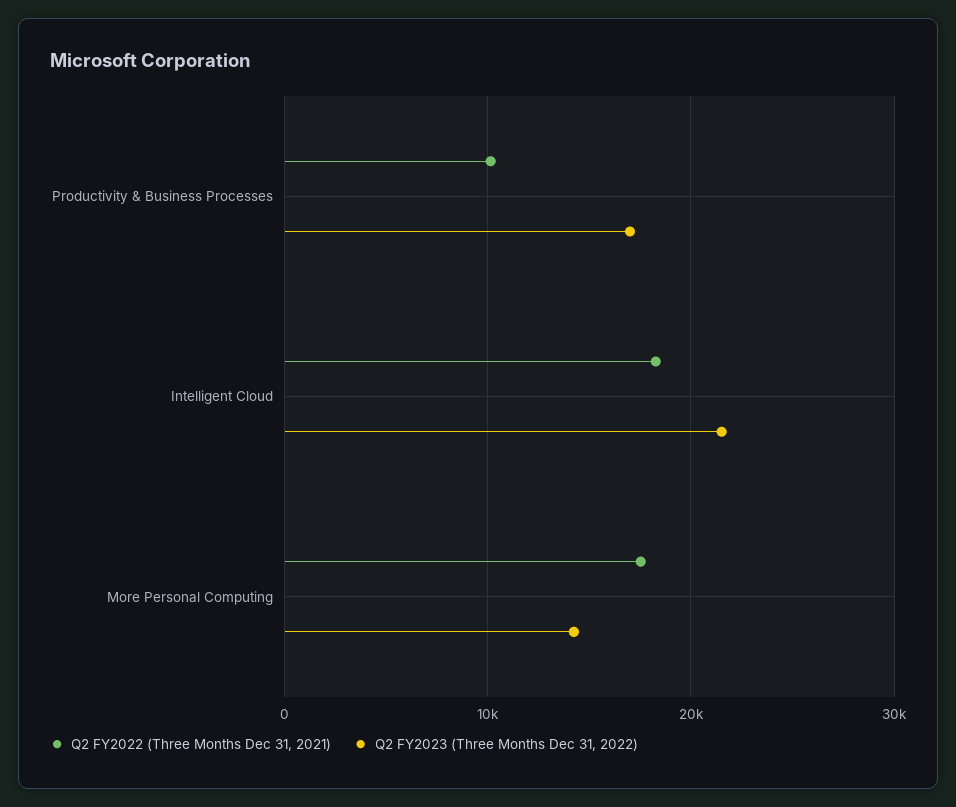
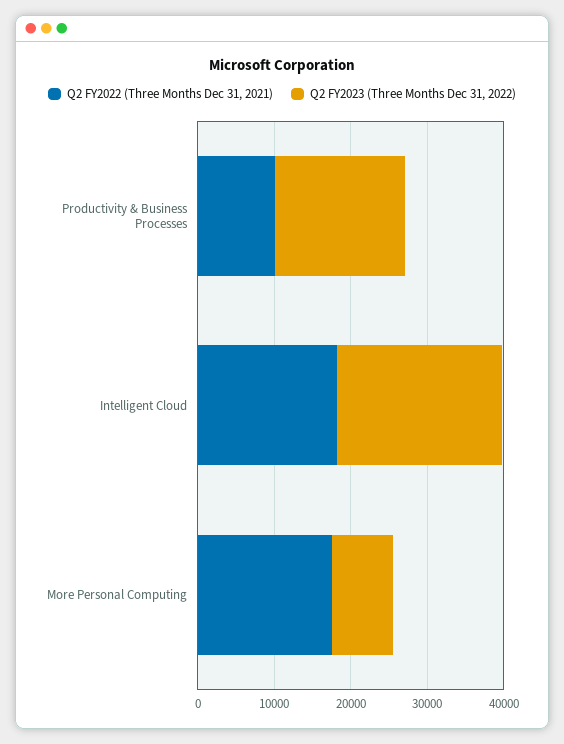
  {
    "Q2 FY2022 (Three Months Dec 31, 2021)": {
      "Productivity & Business Processes": 10000,
      "Intelligent Cloud": 18000,
      "More Personal Computing": 18000
    },
    "Q2 FY2023 (Three Months Dec 31, 2022)": {
      "Productivity & Business Processes": 17000,
      "Intelligent Cloud": 22000,
-     "More Personal Computing": 14000
+     "More Personal Computing": 8000
    }
  }

